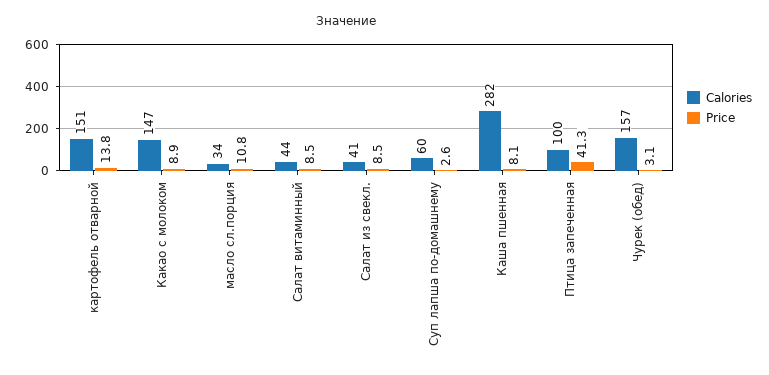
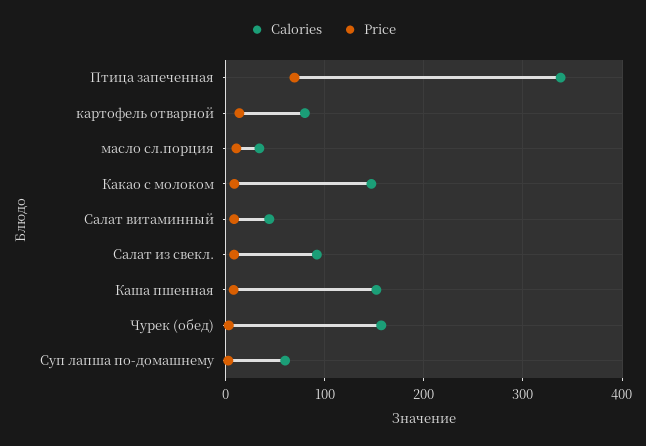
  {
    "Calories": {
-     "картофель отварной": 151,
+     "картофель отварной": 80,
      "Какао с молоком": 147,
      "масло сл.порция": 34,
      "Салат витаминный": 44,
-     "Салат из свекл.": 41,
+     "Салат из свекл.": 90,
      "Суп лапша по-домашнему": 60,
-     "Каша пшенная": 282,
+     "Каша пшенная": 150,
-     "Птица запеченная": 100,
+     "Птица запеченная": 340,
      "Чурек (обед)": 157
    },
    "Price": {
      "картофель отварной": 13.8,
      "Какао с молоком": 8.9,
      "масло сл.порция": 10.8,
      "Салат витаминный": 8.5,
      "Салат из свекл.": 8.5,
      "Суп лапша по-домашнему": 2.6,
      "Каша пшенная": 8.1,
-     "Птица запеченная": 41.3,
+     "Птица запеченная": 70,
      "Чурек (обед)": 3.1
    }
  }

